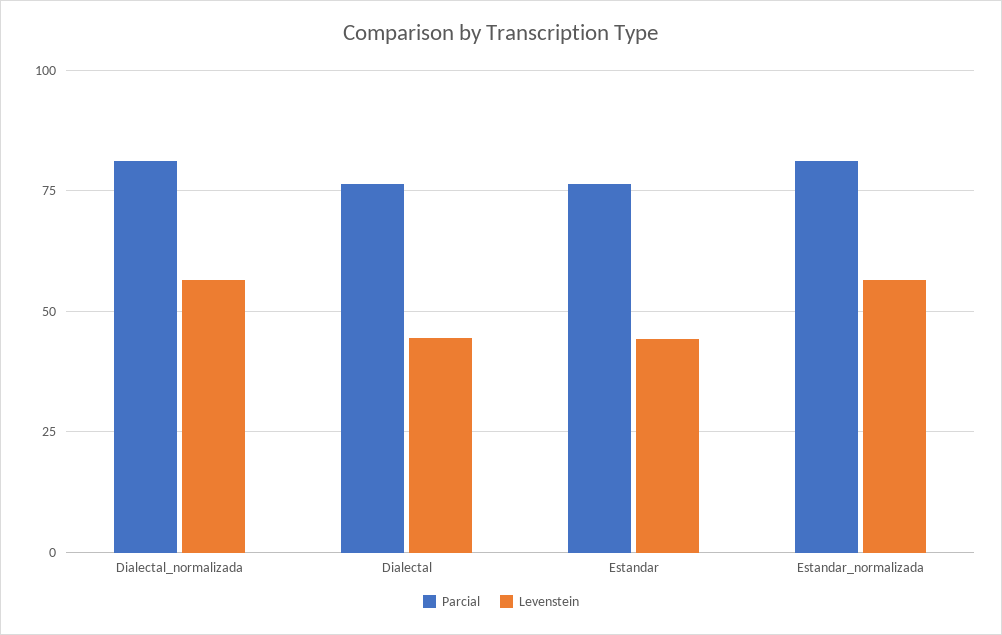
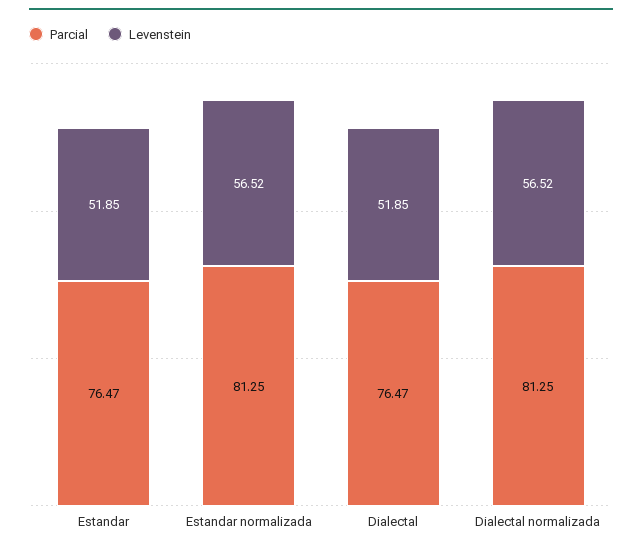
  {
    "Parcial": {
      "Dialectal_normalizada": 81.25,
      "Dialectal": 76.47,
      "Estandar": 76.47,
      "Estandar_normalizada": 81.25
    },
    "Levenstein": {
      "Dialectal_normalizada": 56.52,
-     "Dialectal": 45,
+     "Dialectal": 51.85,
-     "Estandar": 45,
+     "Estandar": 51.85,
      "Estandar_normalizada": 56.52
    }
  }

